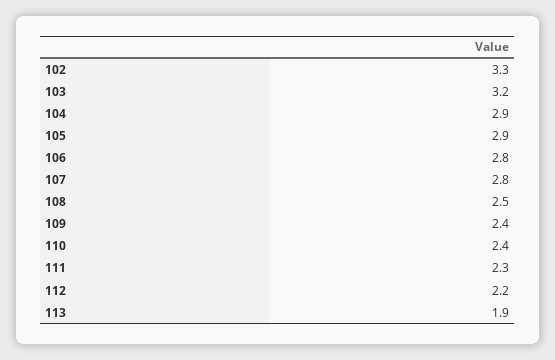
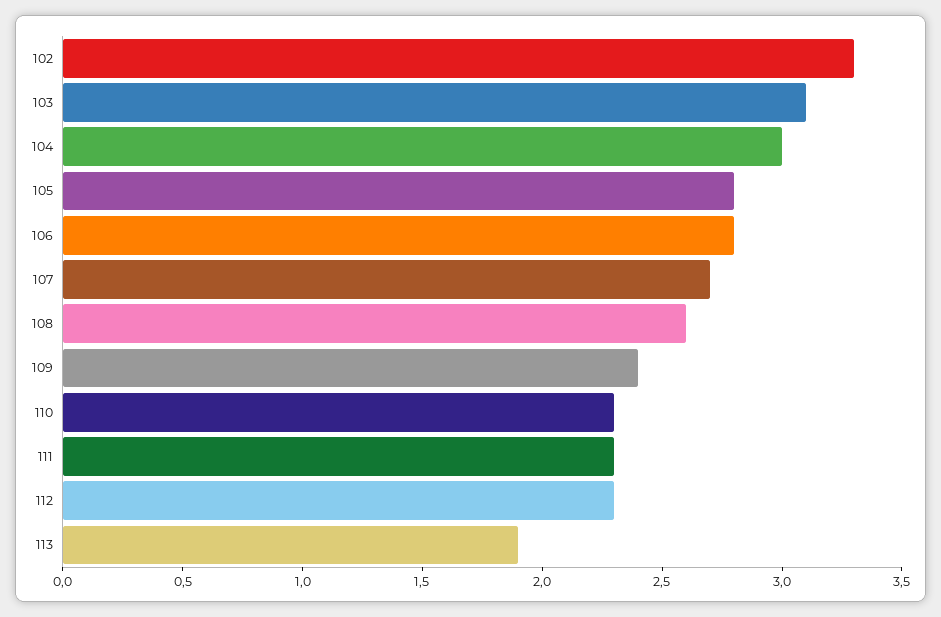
  {
    "102": 3.3,
-   "103": 3.2,
+   "103": 3.1,
-   "104": 2.9,
+   "104": 3,
-   "105": 2.9,
+   "105": 2.8,
    "106": 2.8,
-   "107": 2.8,
+   "107": 2.7,
-   "108": 2.5,
+   "108": 2.6,
    "109": 2.4,
-   "110": 2.4,
+   "110": 2.3,
    "111": 2.3,
-   "112": 2.2,
+   "112": 2.3,
    "113": 1.9
  }

